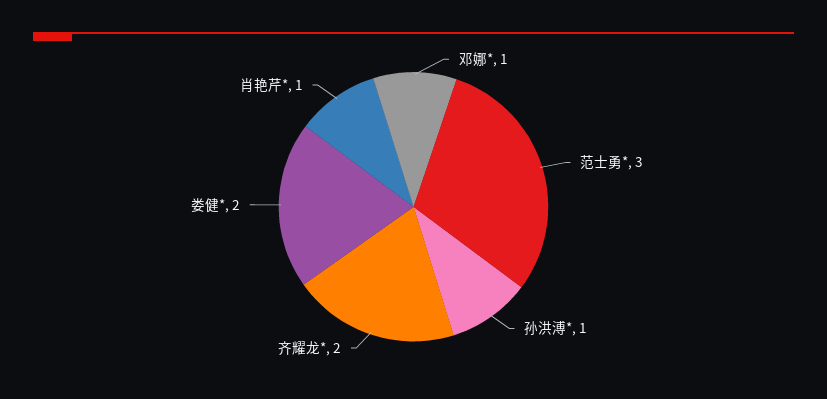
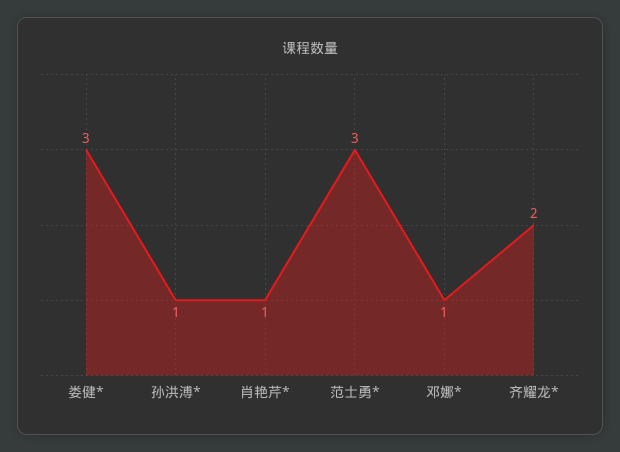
  {
    "邓娜*": 1,
    "范士勇*": 3,
    "孙洪溥*": 1,
    "齐耀龙*": 2,
-   "娄健*": 2,
+   "娄健*": 3,
    "肖艳芹*": 1
  }

